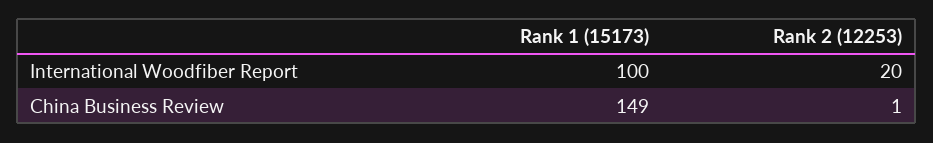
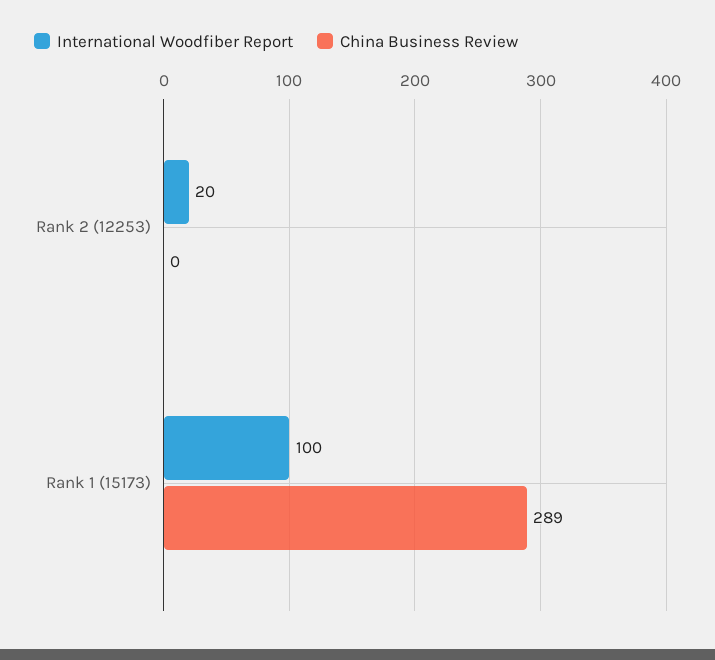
  {
    "International Woodfiber Report": {
      "Rank 1 (15173)": 100,
      "Rank 2 (12253)": 20
    },
    "China Business Review": {
-     "Rank 1 (15173)": 149,
+     "Rank 1 (15173)": 289,
-     "Rank 2 (12253)": 1
+     "Rank 2 (12253)": 0
    }
  }

